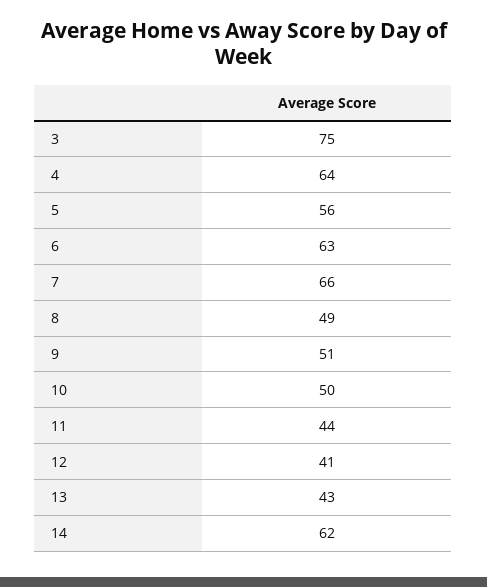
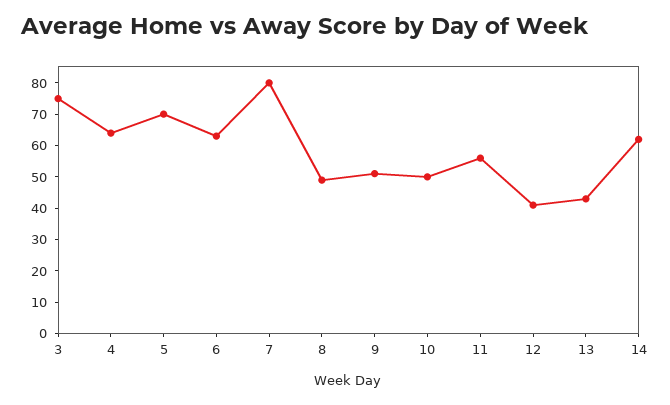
  {
    "3": 75,
    "4": 64,
-   "5": 56,
+   "5": 70,
    "6": 63,
-   "7": 66,
+   "7": 80,
    "8": 49,
    "9": 51,
    "10": 50,
-   "11": 44,
+   "11": 55,
    "12": 41,
    "13": 43,
    "14": 62
  }

